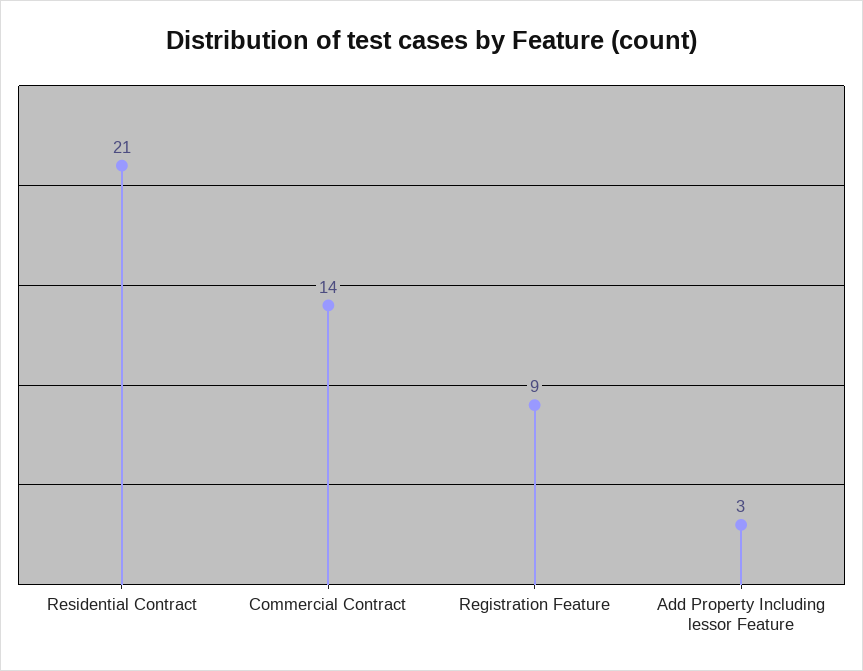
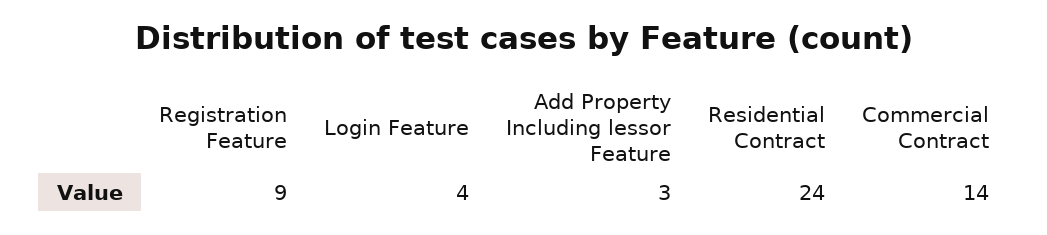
  {
-   "Residential Contract": 21,
+   "Residential Contract": 24,
    "Commercial Contract": 14,
    "Registration Feature": 9,
-   "Add Property Including lessor Feature": 3
+   "Add Property Including lessor Feature": 3,
+   "Login Feature": 4
  }

